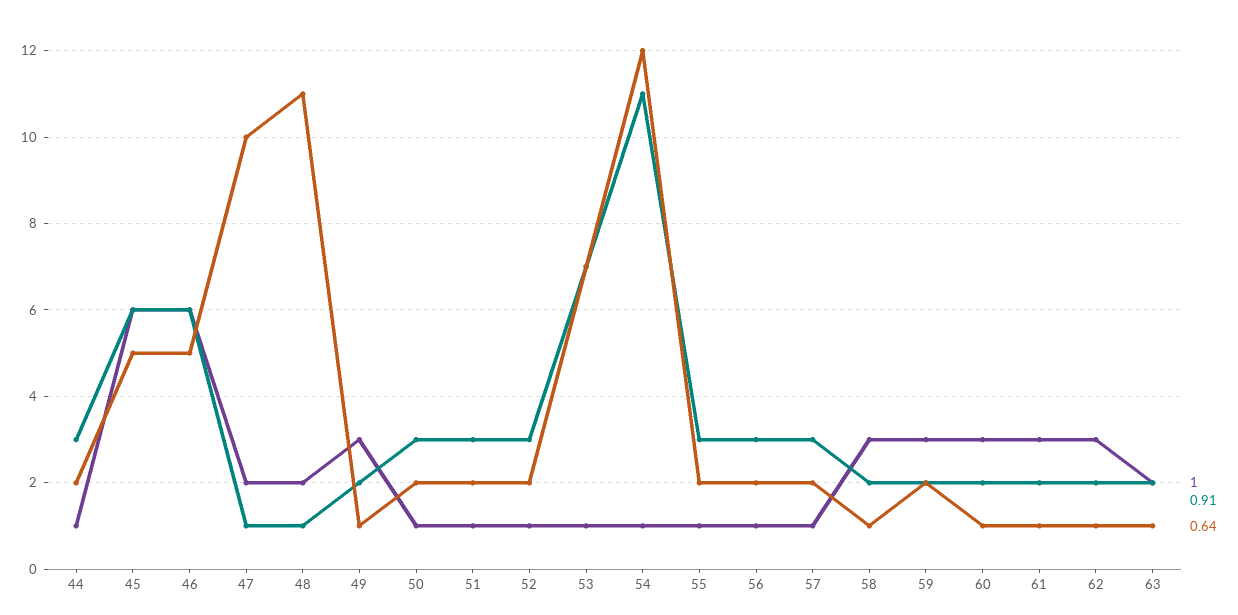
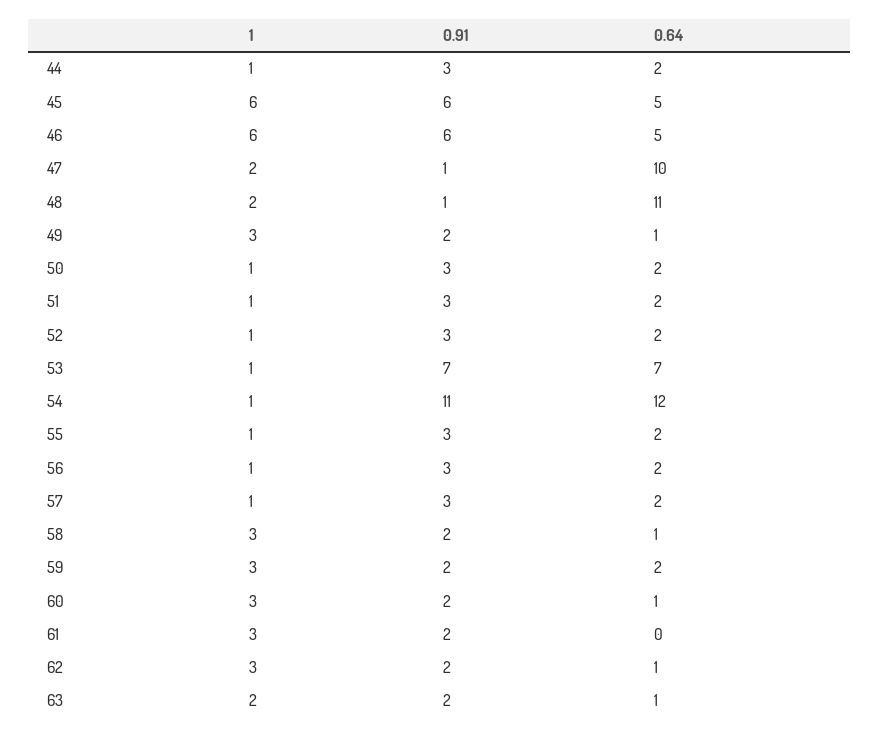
  {
    "1": {
      "44": 1,
      "45": 6,
      "46": 6,
      "47": 2,
      "48": 2,
      "49": 3,
      "50": 1,
      "51": 1,
      "52": 1,
      "53": 1,
      "54": 1,
      "55": 1,
      "56": 1,
      "57": 1,
      "58": 3,
      "59": 3,
      "60": 3,
      "61": 3,
      "62": 3,
      "63": 2
    },
    "0.91": {
      "44": 3,
      "45": 6,
      "46": 6,
      "47": 1,
      "48": 1,
      "49": 2,
      "50": 3,
      "51": 3,
      "52": 3,
      "53": 7,
      "54": 11,
      "55": 3,
      "56": 3,
      "57": 3,
      "58": 2,
      "59": 2,
      "60": 2,
      "61": 2,
      "62": 2,
      "63": 2
    },
    "0.64": {
      "44": 2,
      "45": 5,
      "46": 5,
      "47": 10,
      "48": 11,
      "49": 1,
      "50": 2,
      "51": 2,
      "52": 2,
      "53": 7,
      "54": 12,
      "55": 2,
      "56": 2,
      "57": 2,
      "58": 1,
      "59": 2,
      "60": 1,
-     "61": 1,
+     "61": 0,
      "62": 1,
      "63": 1
    }
  }

